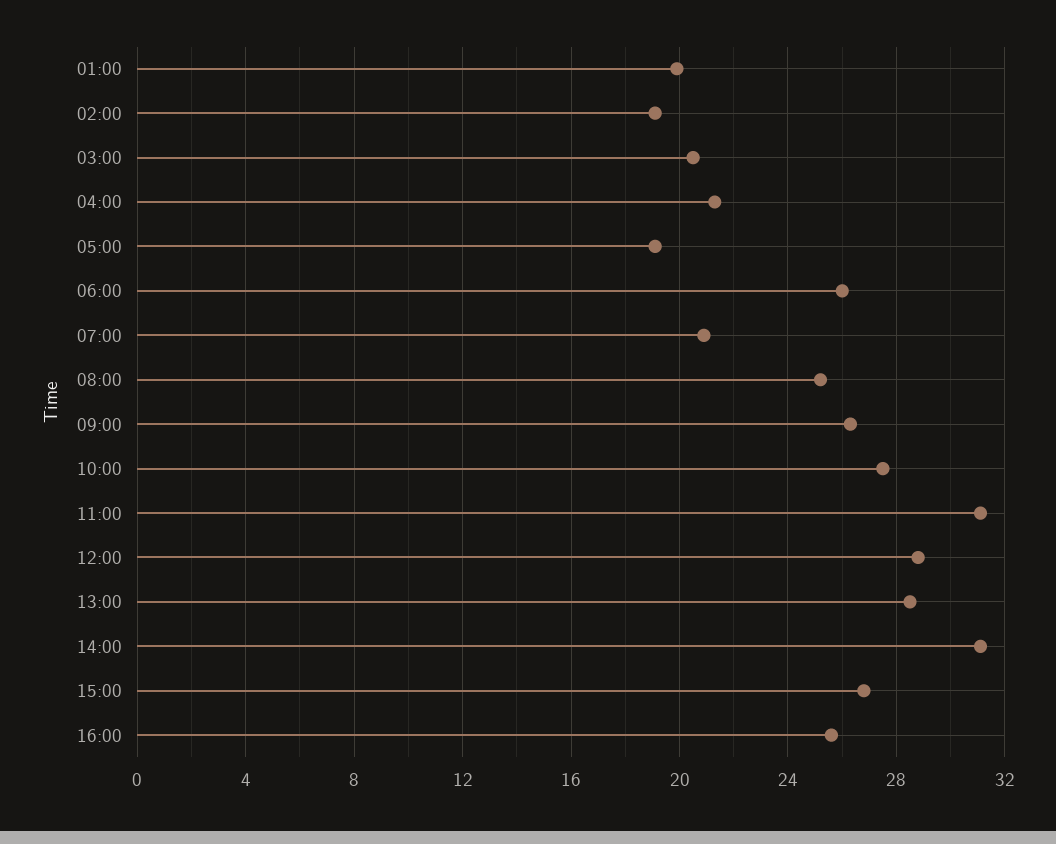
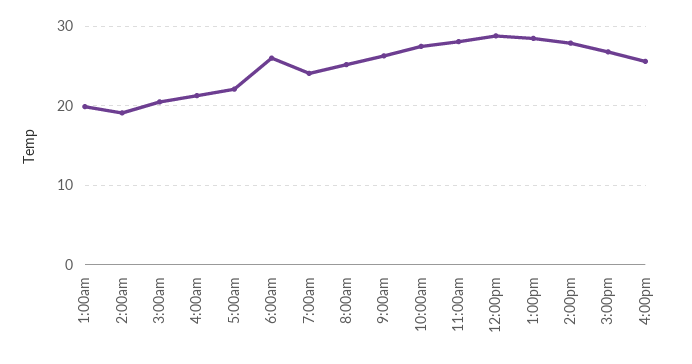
  {
    "01:00": 20,
    "02:00": 19,
    "03:00": 20.5,
    "04:00": 21.5,
-   "05:00": 19,
+   "05:00": 22,
    "06:00": 26,
-   "07:00": 21,
+   "07:00": 24,
    "08:00": 25,
    "09:00": 26.5,
    "10:00": 27.5,
-   "11:00": 31,
+   "11:00": 28,
    "12:00": 29,
    "13:00": 28.5,
-   "14:00": 31,
+   "14:00": 28,
    "15:00": 27,
    "16:00": 25.5
  }

